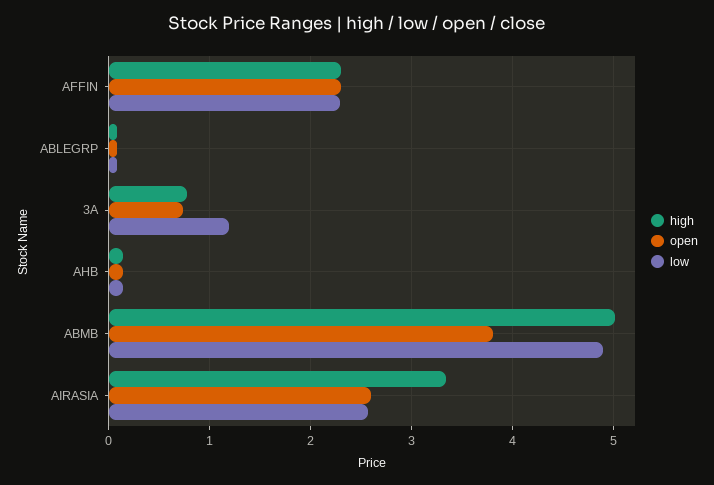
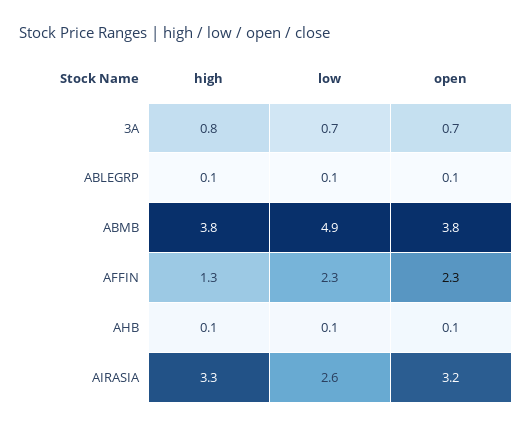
  {
    "high": {
-     "AFFIN": 2.3,
+     "AFFIN": 1.3,
      "ABLEGRP": 0.1,
      "3A": 0.8,
      "AHB": 0.1,
-     "ABMB": 5,
+     "ABMB": 3.8,
      "AIRASIA": 3.3
    },
    "open": {
      "AFFIN": 2.3,
      "ABLEGRP": 0.1,
      "3A": 0.7,
      "AHB": 0.1,
      "ABMB": 3.8,
-     "AIRASIA": 2.6
+     "AIRASIA": 3.2
    },
    "low": {
      "AFFIN": 2.3,
      "ABLEGRP": 0.1,
-     "3A": 1.2,
+     "3A": 0.7,
      "AHB": 0.1,
      "ABMB": 4.9,
      "AIRASIA": 2.6
    }
  }

